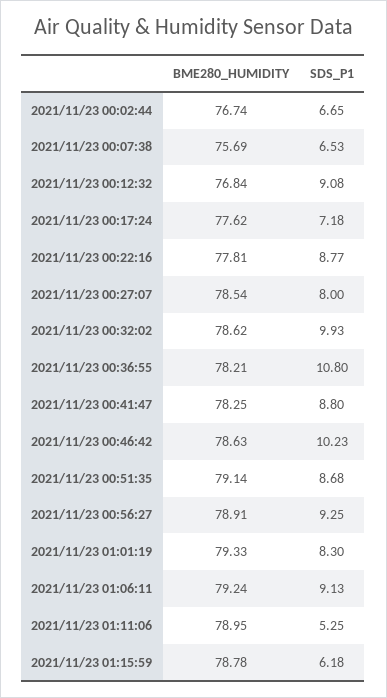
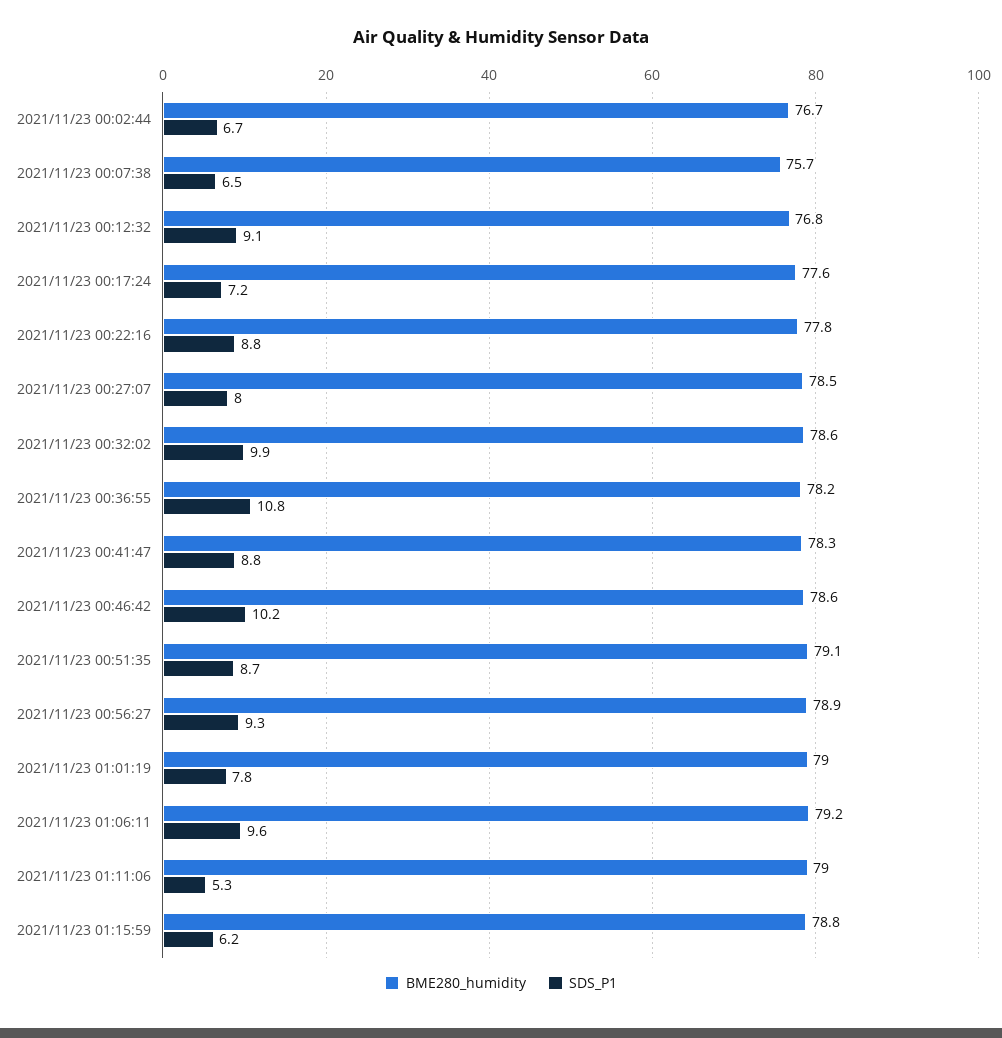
  {
    "BME280_HUMIDITY": {
      "2021/11/23 00:02:44": 76.74,
      "2021/11/23 00:07:38": 75.69,
      "2021/11/23 00:12:32": 76.84,
      "2021/11/23 00:17:24": 77.62,
      "2021/11/23 00:22:16": 77.81,
      "2021/11/23 00:27:07": 78.54,
      "2021/11/23 00:32:02": 78.62,
      "2021/11/23 00:36:55": 78.21,
      "2021/11/23 00:41:47": 78.25,
      "2021/11/23 00:46:42": 78.63,
      "2021/11/23 00:51:35": 79.14,
      "2021/11/23 00:56:27": 78.91,
-     "2021/11/23 01:01:19": 79.33,
+     "2021/11/23 01:01:19": 79,
      "2021/11/23 01:06:11": 79.24,
      "2021/11/23 01:11:06": 78.95,
      "2021/11/23 01:15:59": 78.78
    },
    "SDS_P1": {
      "2021/11/23 00:02:44": 6.65,
      "2021/11/23 00:07:38": 6.53,
      "2021/11/23 00:12:32": 9.08,
      "2021/11/23 00:17:24": 7.18,
      "2021/11/23 00:22:16": 8.77,
      "2021/11/23 00:27:07": 8,
      "2021/11/23 00:32:02": 9.93,
      "2021/11/23 00:36:55": 10.8,
      "2021/11/23 00:41:47": 8.8,
      "2021/11/23 00:46:42": 10.23,
      "2021/11/23 00:51:35": 8.68,
      "2021/11/23 00:56:27": 9.25,
-     "2021/11/23 01:01:19": 8.3,
+     "2021/11/23 01:01:19": 7.8,
-     "2021/11/23 01:06:11": 9.13,
+     "2021/11/23 01:06:11": 9.6,
      "2021/11/23 01:11:06": 5.25,
      "2021/11/23 01:15:59": 6.18
    }
  }

